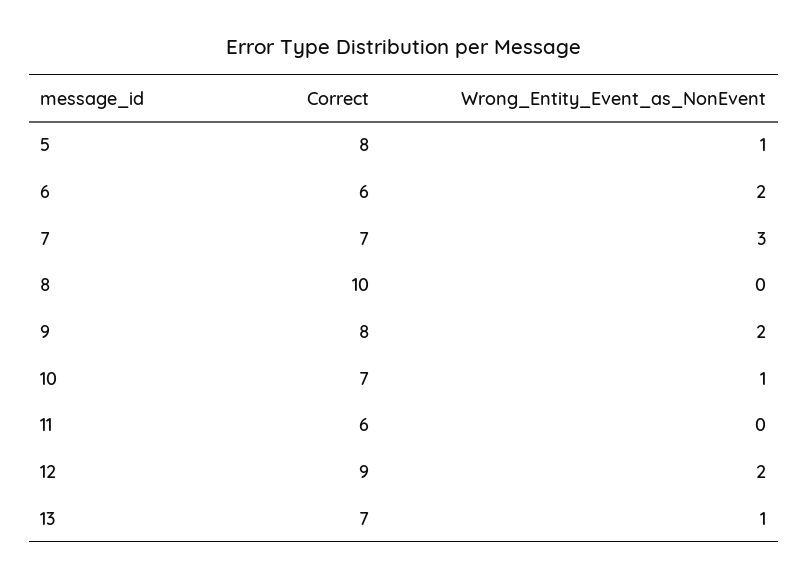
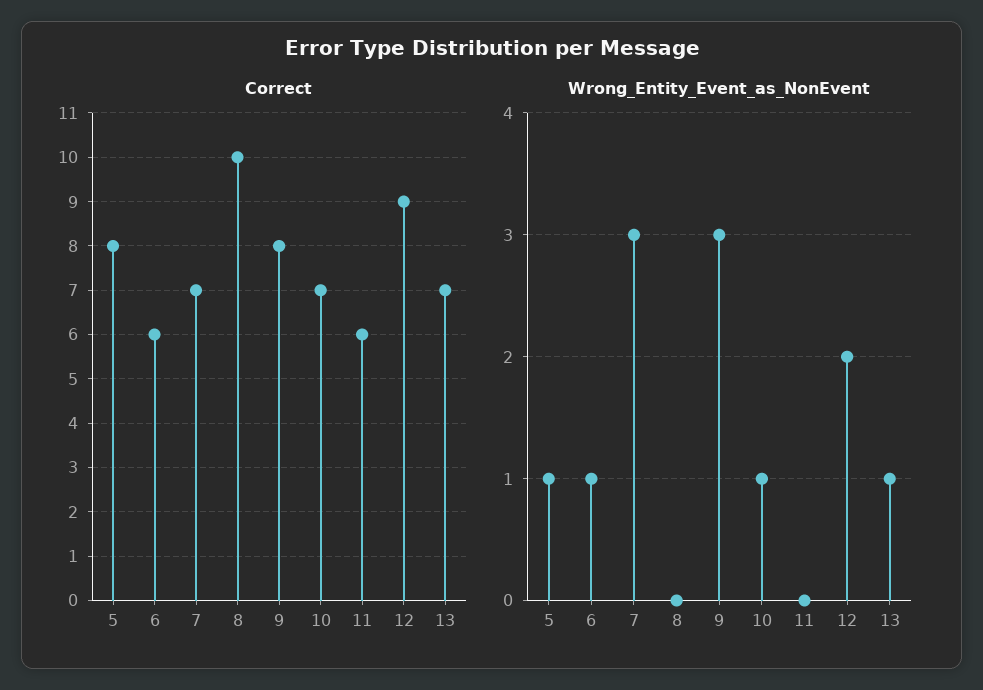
  {
    "Correct": {
      "5": 8,
      "6": 6,
      "7": 7,
      "8": 10,
      "9": 8,
      "10": 7,
      "11": 6,
      "12": 9,
      "13": 7
    },
    "Wrong_Entity_Event_as_NonEvent": {
      "5": 1,
-     "6": 2,
+     "6": 1,
      "7": 3,
      "8": 0,
-     "9": 2,
+     "9": 3,
      "10": 1,
      "11": 0,
      "12": 2,
      "13": 1
    }
  }

